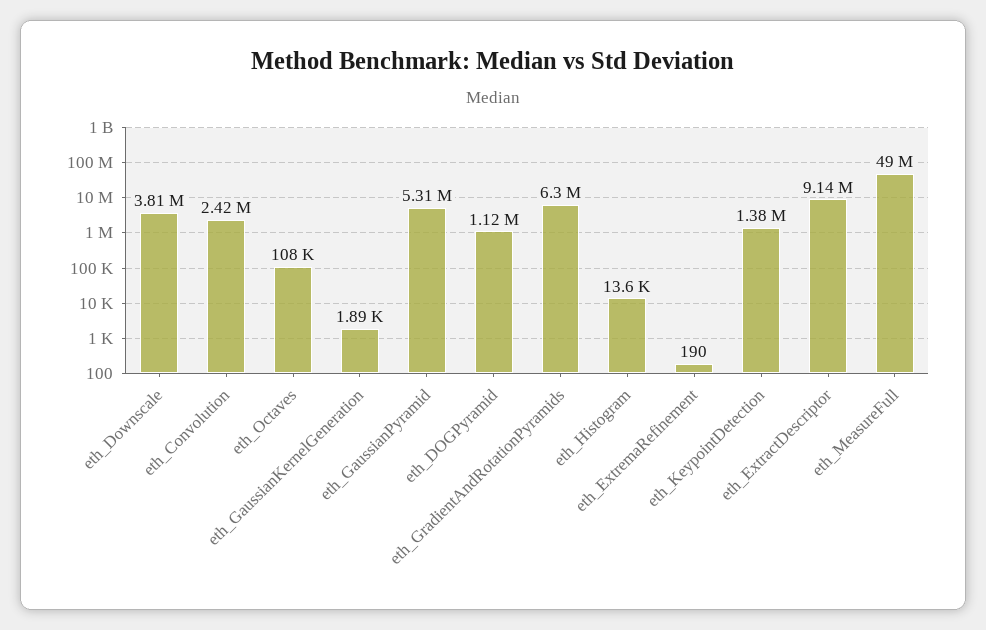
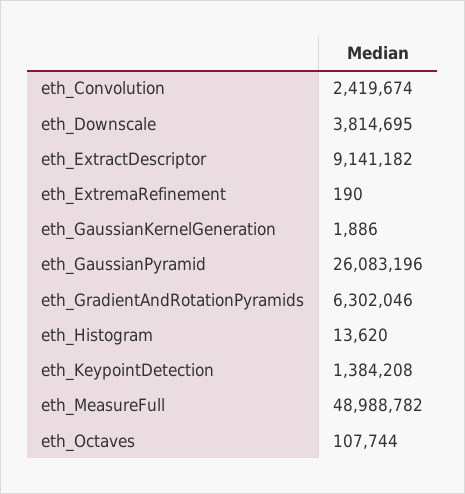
  {
    "eth_Downscale": 3814695,
    "eth_Convolution": 2419674,
    "eth_Octaves": 107744,
    "eth_GaussianKernelGeneration": 1886,
-   "eth_GaussianPyramid": 5310000,
+   "eth_GaussianPyramid": 26083196,
-   "eth_DOGPyramid": 1120000,
    "eth_GradientAndRotationPyramids": 6302046,
    "eth_Histogram": 13620,
    "eth_ExtremaRefinement": 190,
    "eth_KeypointDetection": 1384208,
    "eth_ExtractDescriptor": 9141182,
    "eth_MeasureFull": 48988782
  }

